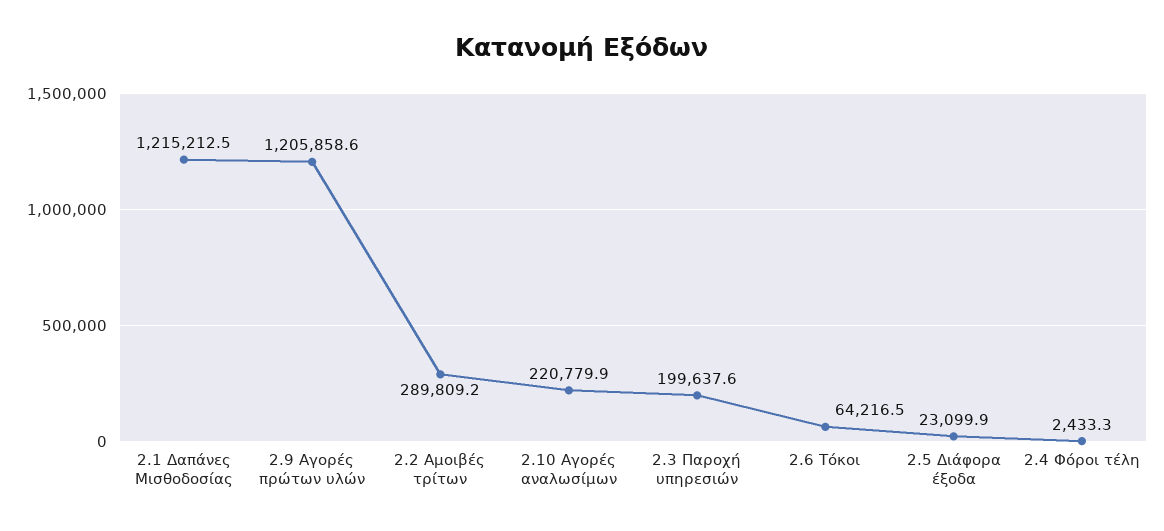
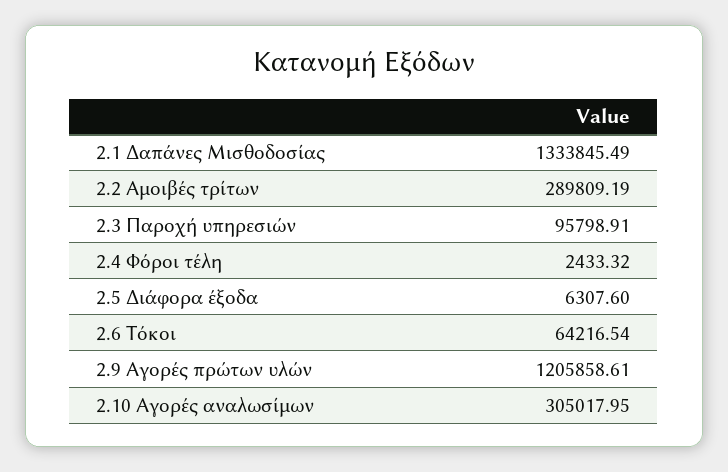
  {
-   "2.1 Δαπάνες Μισθοδοσίας": 1215212.5,
+   "2.1 Δαπάνες Μισθοδοσίας": 1333845.49,
    "2.9 Αγορές πρώτων υλών": 1205858.61,
    "2.2 Αμοιβές τρίτων": 289809.19,
-   "2.10 Αγορές αναλωσίμων": 220779.9,
+   "2.10 Αγορές αναλωσίμων": 305017.95,
-   "2.3 Παροχή υπηρεσιών": 199637.6,
+   "2.3 Παροχή υπηρεσιών": 95798.91,
    "2.6 Τόκοι": 64216.54,
-   "2.5 Διάφορα έξοδα": 23099.9,
+   "2.5 Διάφορα έξοδα": 6307.6,
    "2.4 Φόροι τέλη": 2433.32
  }

